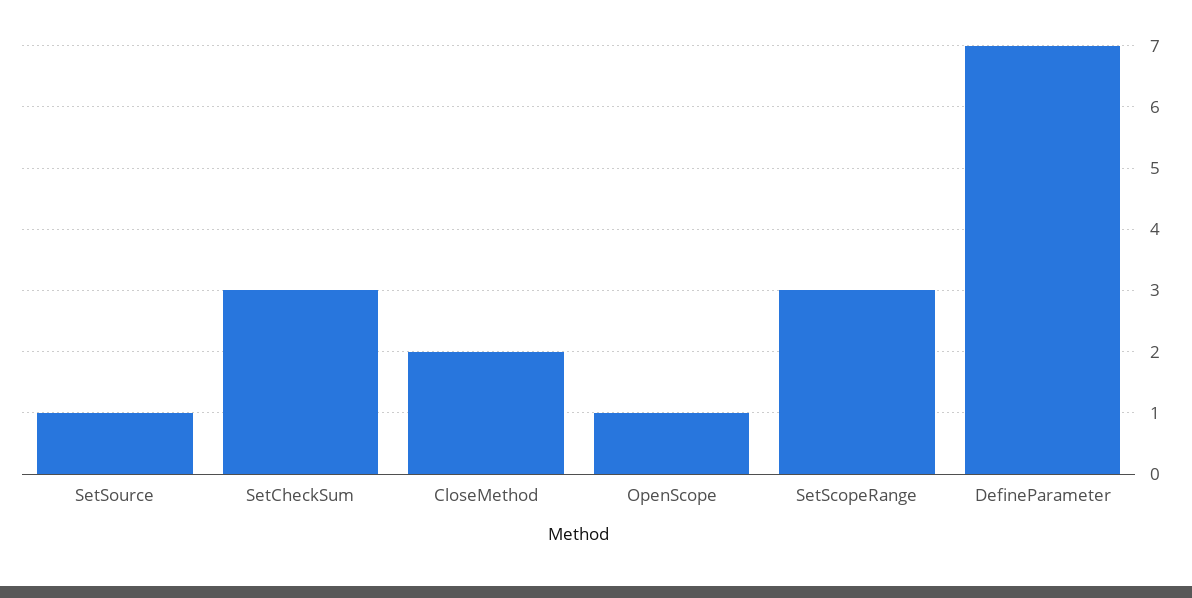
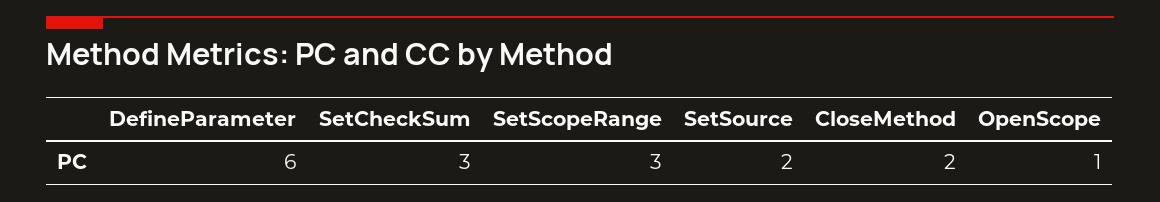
  {
-   "SetSource": 1,
+   "SetSource": 2,
    "SetCheckSum": 3,
    "CloseMethod": 2,
    "OpenScope": 1,
    "SetScopeRange": 3,
-   "DefineParameter": 7
+   "DefineParameter": 6
  }

